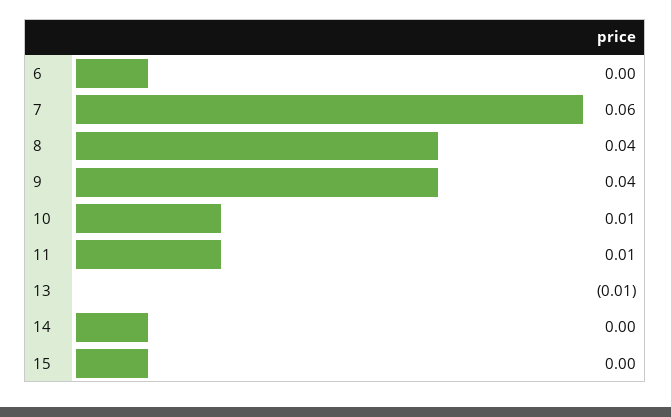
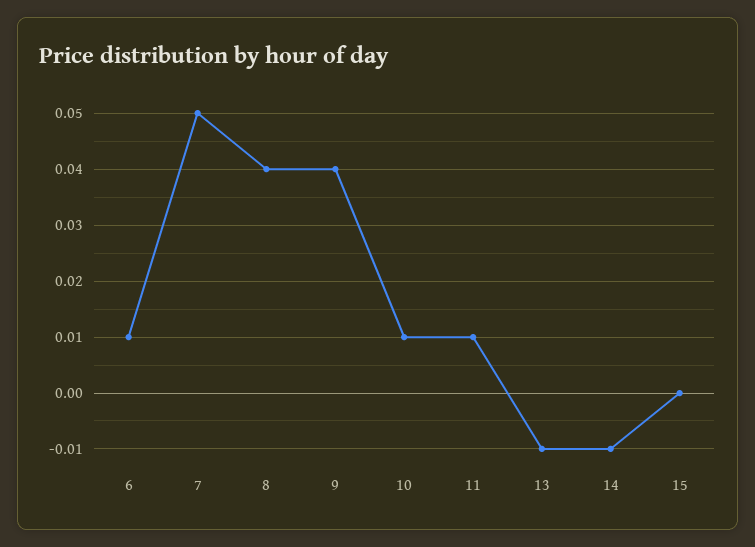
  {
-   "6": 0,
+   "6": 0.01,
-   "7": 0.06,
+   "7": 0.05,
    "8": 0.04,
    "9": 0.04,
    "10": 0.01,
    "11": 0.01,
    "13": -0.01,
-   "14": 0,
+   "14": -0.01,
    "15": 0
  }

